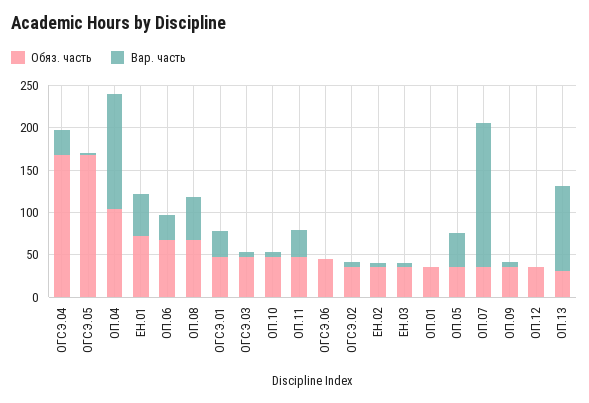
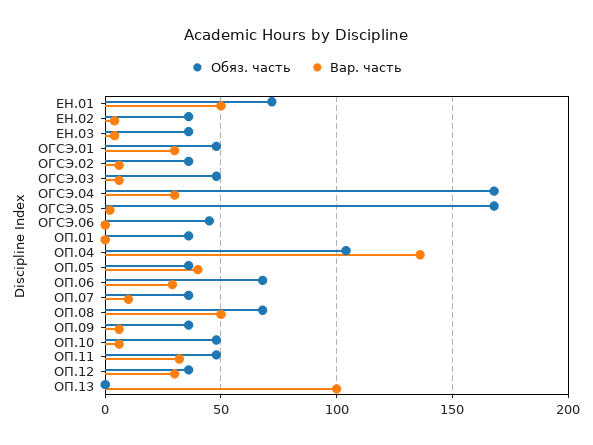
  {
    "Обяз. часть": {
      "ОГСЭ.04": 170,
      "ОГСЭ.05": 170,
      "ОП.04": 105,
      "ЕН.01": 70,
      "ОП.06": 70,
      "ОП.08": 70,
      "ОГСЭ.01": 50,
      "ОГСЭ.03": 50,
      "ОП.10": 50,
      "ОП.11": 50,
      "ОГСЭ.06": 45,
      "ОГСЭ.02": 35,
      "ЕН.02": 35,
      "ЕН.03": 35,
      "ОП.01": 35,
      "ОП.05": 35,
      "ОП.07": 35,
      "ОП.09": 35,
      "ОП.12": 35,
-     "ОП.13": 30
+     "ОП.13": 0
    },
    "Вар. часть": {
      "ОГСЭ.04": 30,
      "ОГСЭ.05": 0,
      "ОП.04": 135,
      "ЕН.01": 50,
      "ОП.06": 30,
      "ОП.08": 50,
      "ОГСЭ.01": 30,
      "ОГСЭ.03": 5,
      "ОП.10": 5,
      "ОП.11": 30,
      "ОГСЭ.06": 0,
      "ОГСЭ.02": 5,
      "ЕН.02": 5,
      "ЕН.03": 5,
      "ОП.01": 0,
      "ОП.05": 40,
-     "ОП.07": 170,
+     "ОП.07": 10,
      "ОП.09": 5,
-     "ОП.12": 0,
+     "ОП.12": 30,
      "ОП.13": 100
    }
  }

